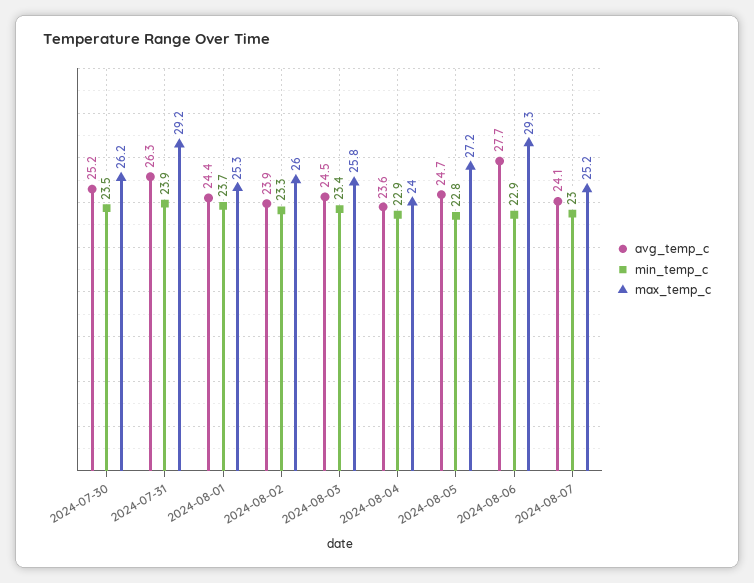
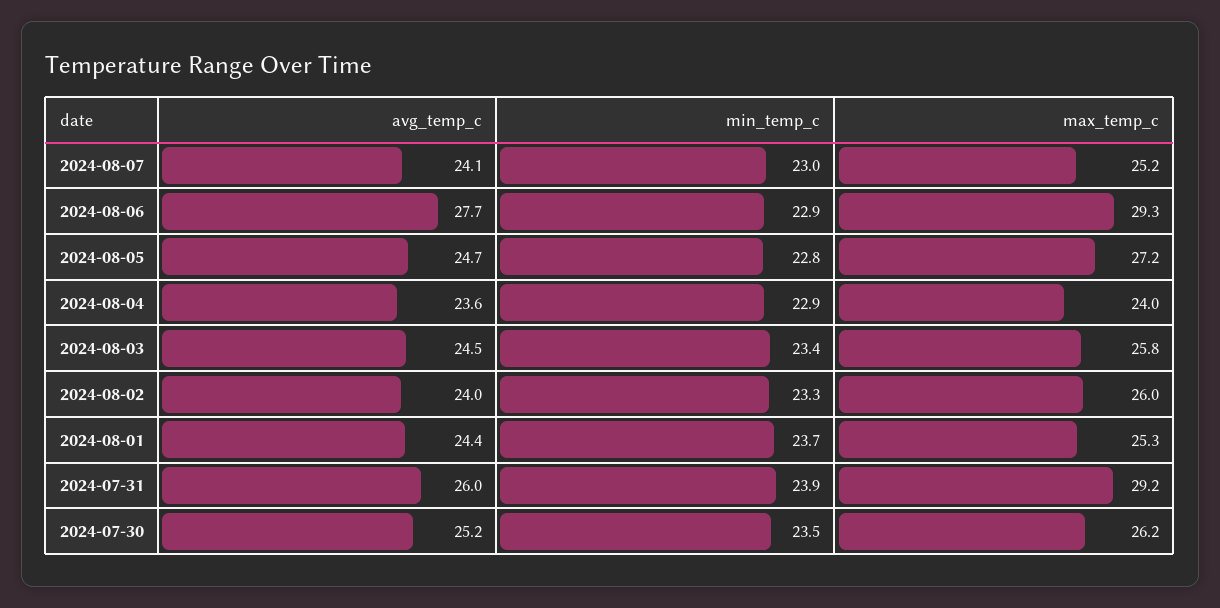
  {
    "avg_temp_c": {
      "2024-07-30": 25.2,
-     "2024-07-31": 26.3,
+     "2024-07-31": 26,
      "2024-08-01": 24.4,
-     "2024-08-02": 23.9,
+     "2024-08-02": 24,
      "2024-08-03": 24.5,
      "2024-08-04": 23.6,
      "2024-08-05": 24.7,
      "2024-08-06": 27.7,
      "2024-08-07": 24.1
    },
    "min_temp_c": {
      "2024-07-30": 23.5,
      "2024-07-31": 23.9,
      "2024-08-01": 23.7,
      "2024-08-02": 23.3,
      "2024-08-03": 23.4,
      "2024-08-04": 22.9,
      "2024-08-05": 22.8,
      "2024-08-06": 22.9,
      "2024-08-07": 23
    },
    "max_temp_c": {
      "2024-07-30": 26.2,
      "2024-07-31": 29.2,
      "2024-08-01": 25.3,
      "2024-08-02": 26,
      "2024-08-03": 25.8,
      "2024-08-04": 24,
      "2024-08-05": 27.2,
      "2024-08-06": 29.3,
      "2024-08-07": 25.2
    }
  }

